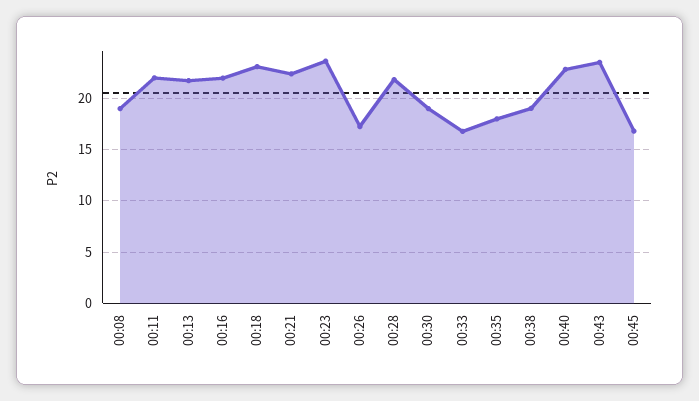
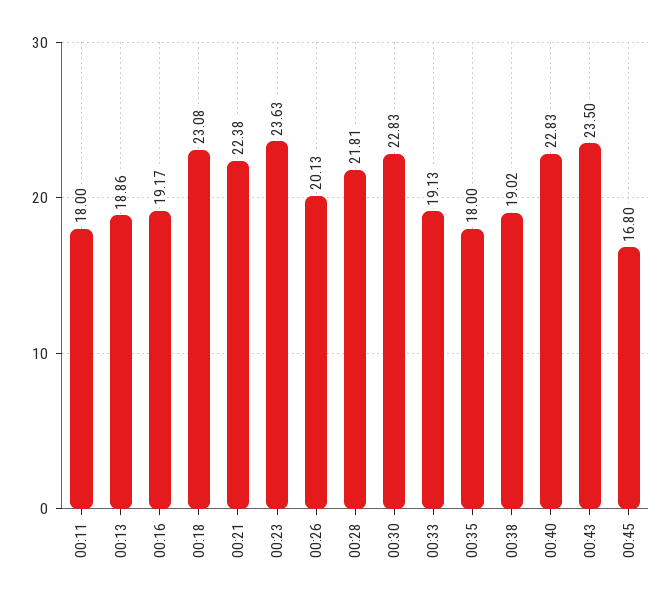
  {
-   "00:08": 19,
-   "00:11": 22,
+   "00:11": 18,
-   "00:13": 22,
+   "00:13": 18.86,
-   "00:16": 22,
+   "00:16": 19.17,
    "00:18": 23.08,
    "00:21": 22.38,
    "00:23": 23.63,
-   "00:26": 17,
+   "00:26": 20.13,
    "00:28": 21.81,
-   "00:30": 19,
+   "00:30": 22.83,
-   "00:33": 17,
+   "00:33": 19.13,
    "00:35": 18,
    "00:38": 19.02,
    "00:40": 22.83,
    "00:43": 23.5,
    "00:45": 16.8
  }

